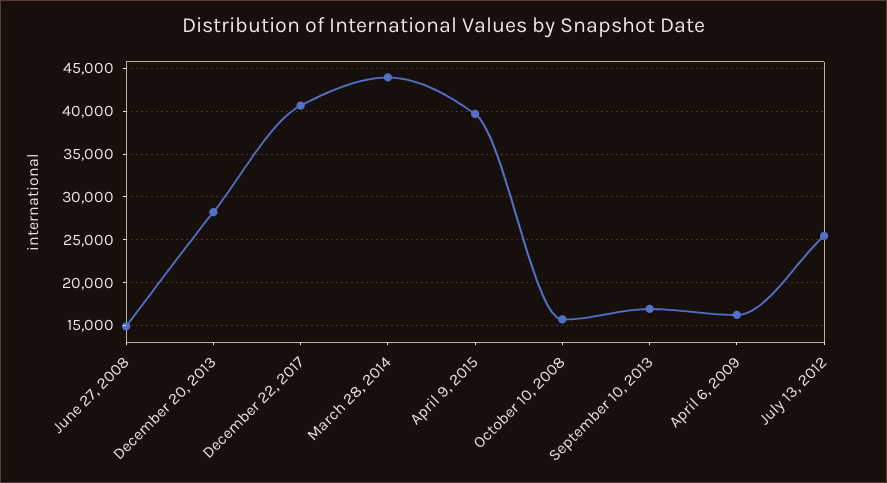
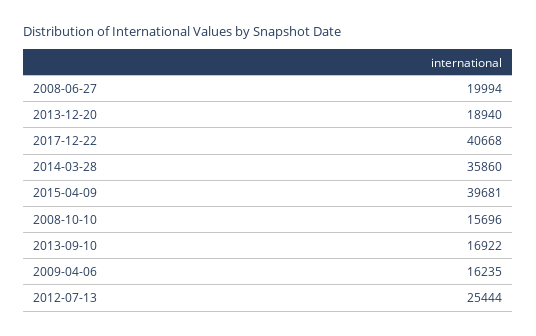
  {
-   "June 27, 2008": 15000,
+   "June 27, 2008": 19994,
-   "December 20, 2013": 28000,
+   "December 20, 2013": 18940,
    "December 22, 2017": 40668,
-   "March 28, 2014": 44000,
+   "March 28, 2014": 35860,
    "April 9, 2015": 39681,
    "October 10, 2008": 15696,
    "September 10, 2013": 16922,
    "April 6, 2009": 16235,
    "July 13, 2012": 25444
  }

